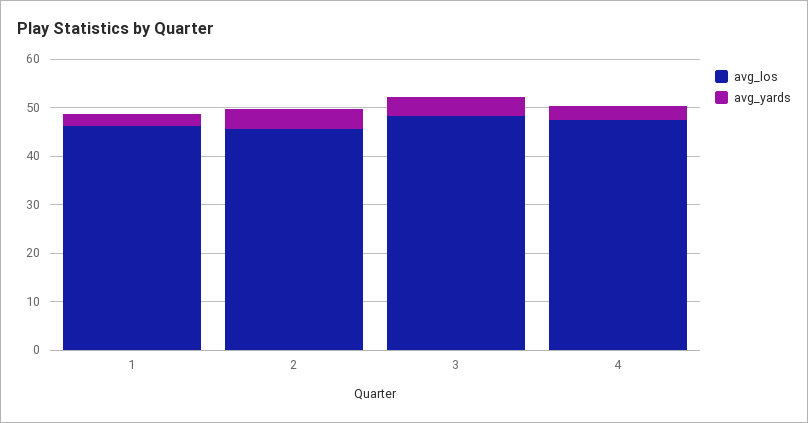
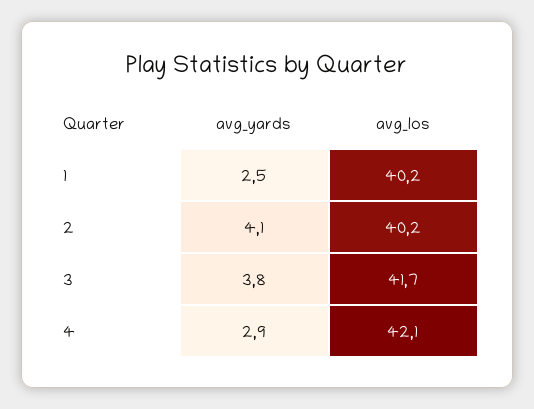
  {
    "avg_los": {
-     "1": 46,
+     "1": 40.2,
-     "2": 46,
+     "2": 40.2,
-     "3": 48,
+     "3": 41.7,
-     "4": 48
+     "4": 42.1
    },
    "avg_yards": {
      "1": 2.5,
      "2": 4.1,
      "3": 3.8,
      "4": 2.9
    }
  }

